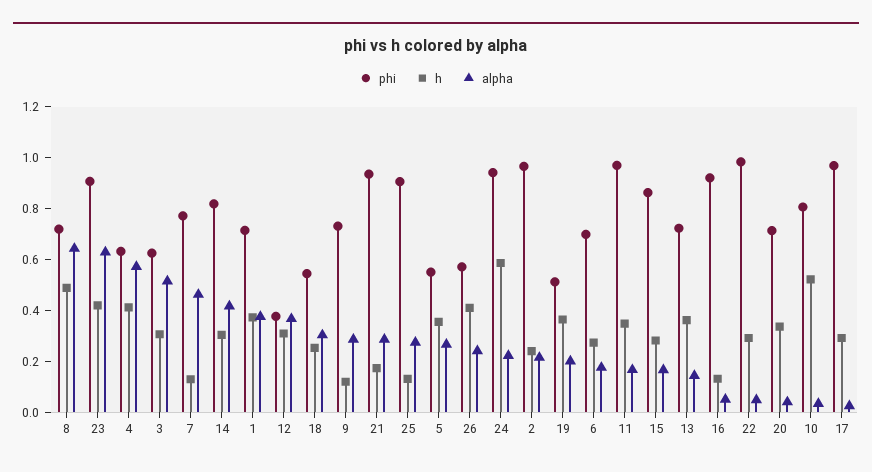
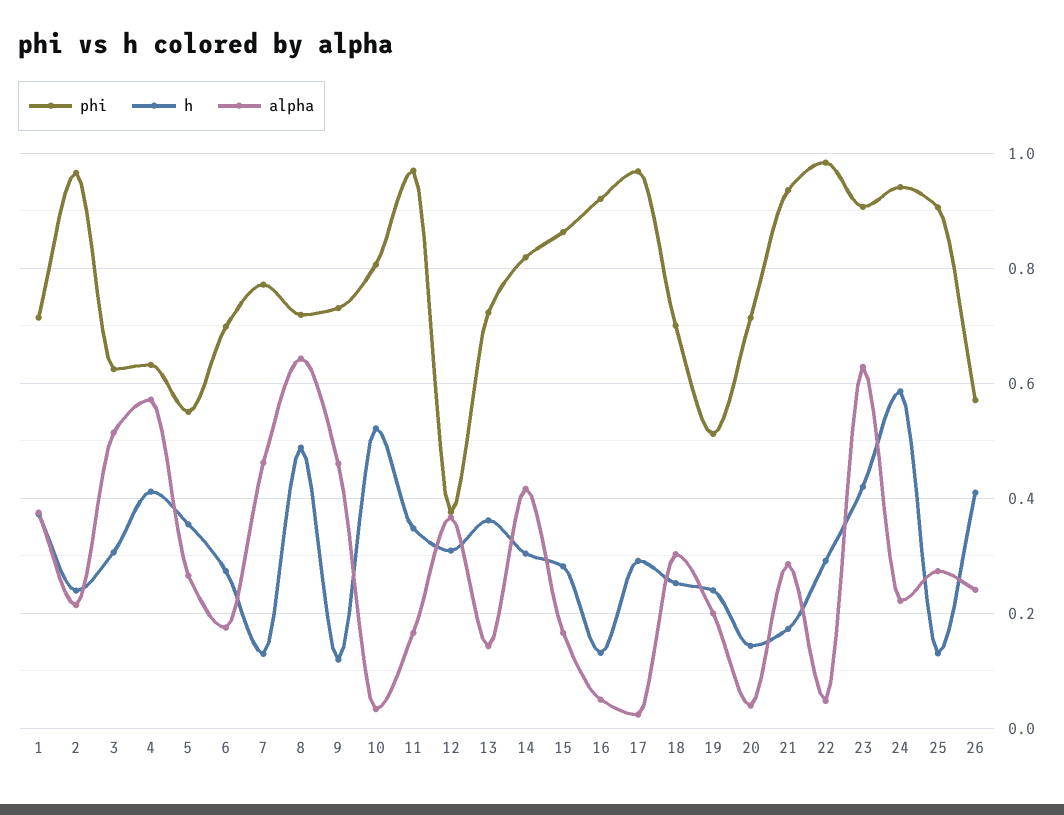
  {
    "phi": {
      "8": 0.72,
      "23": 0.9,
      "4": 0.64,
      "3": 0.62,
      "7": 0.78,
      "14": 0.82,
      "1": 0.72,
      "12": 0.38,
-     "18": 0.55,
+     "18": 0.7,
      "9": 0.74,
      "21": 0.94,
      "25": 0.9,
      "5": 0.56,
      "26": 0.58,
      "24": 0.94,
      "2": 0.96,
      "19": 0.52,
      "6": 0.7,
      "11": 0.96,
      "15": 0.86,
      "13": 0.72,
      "16": 0.92,
      "22": 0.98,
      "20": 0.72,
      "10": 0.8,
      "17": 0.96
    },
    "h": {
      "8": 0.48,
      "23": 0.42,
      "4": 0.42,
      "3": 0.3,
      "7": 0.12,
      "14": 0.3,
      "1": 0.38,
      "12": 0.3,
      "18": 0.26,
      "9": 0.12,
      "21": 0.18,
      "25": 0.14,
      "5": 0.36,
      "26": 0.4,
      "24": 0.58,
      "2": 0.24,
-     "19": 0.35,
+     "19": 0.24,
      "6": 0.28,
      "11": 0.34,
      "15": 0.28,
      "13": 0.36,
      "16": 0.14,
      "22": 0.3,
-     "20": 0.35,
+     "20": 0.14,
      "10": 0.52,
      "17": 0.3
    },
    "alpha": {
      "8": 0.64,
      "23": 0.62,
      "4": 0.58,
      "3": 0.52,
      "7": 0.46,
      "14": 0.42,
      "1": 0.38,
      "12": 0.36,
      "18": 0.3,
-     "9": 0.3,
+     "9": 0.46,
      "21": 0.28,
      "25": 0.28,
      "5": 0.26,
      "26": 0.24,
      "24": 0.22,
      "2": 0.22,
      "19": 0.2,
      "6": 0.18,
      "11": 0.16,
      "15": 0.16,
      "13": 0.14,
      "16": 0.06,
      "22": 0.04,
      "20": 0.04,
      "10": 0.04,
      "17": 0.02
    }
  }

